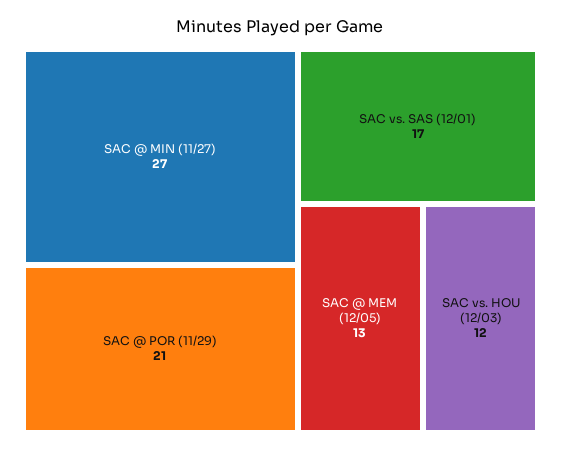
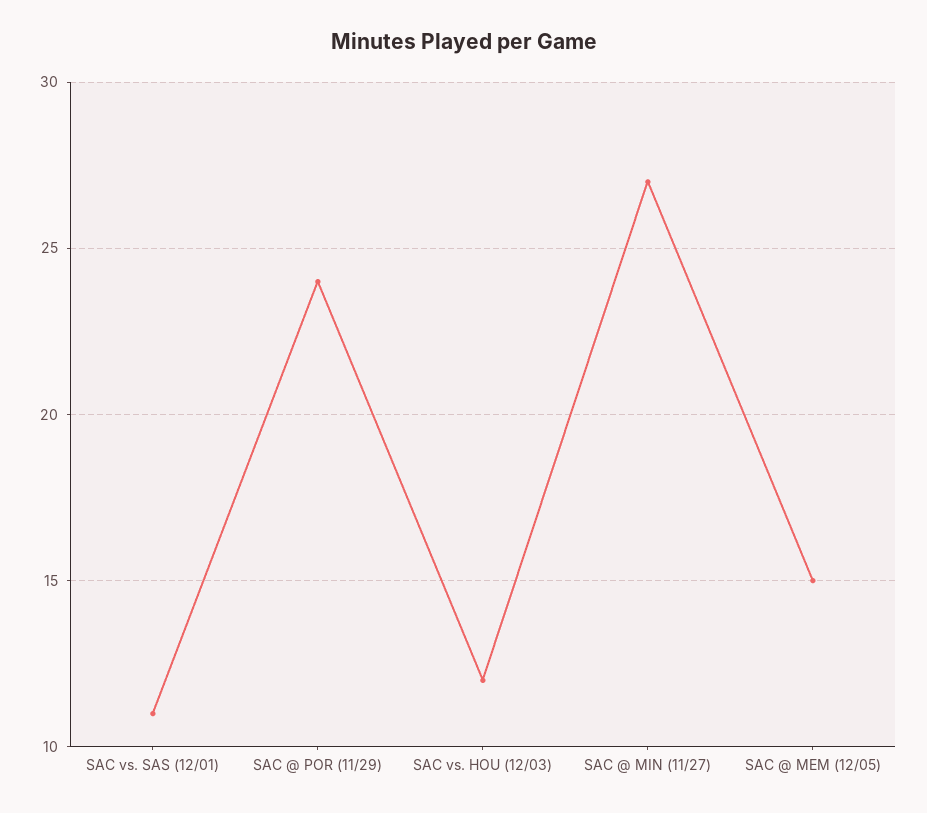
  {
    "SAC @ MIN (11/27)": 27,
-   "SAC @ POR (11/29)": 21,
+   "SAC @ POR (11/29)": 24,
-   "SAC vs. SAS (12/01)": 17,
+   "SAC vs. SAS (12/01)": 11,
-   "SAC @ MEM (12/05)": 13,
+   "SAC @ MEM (12/05)": 15,
    "SAC vs. HOU (12/03)": 12
  }

